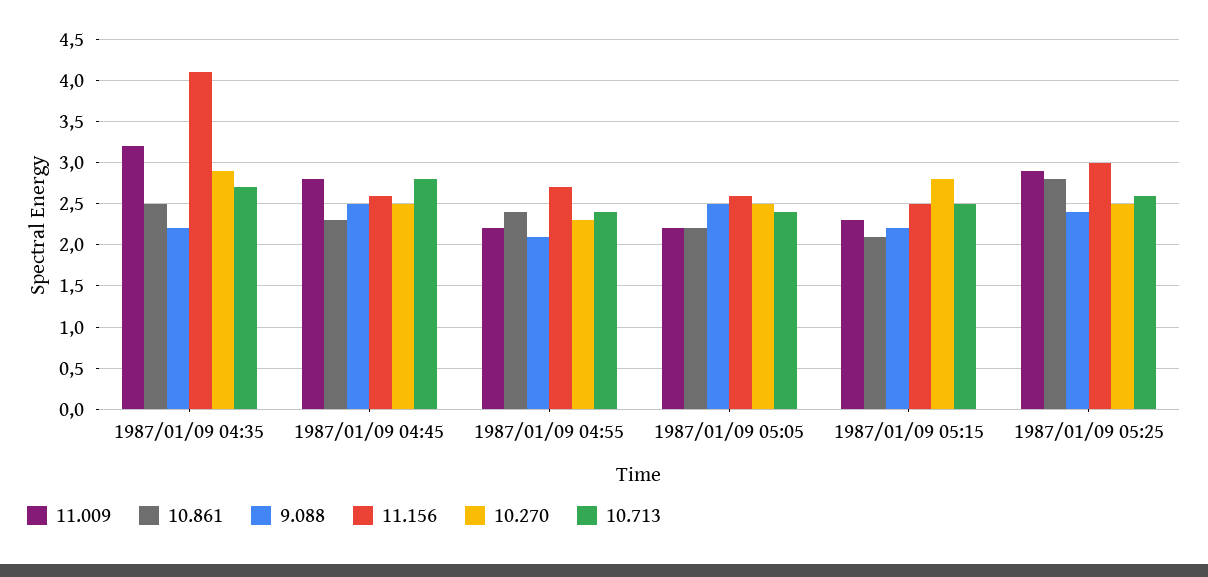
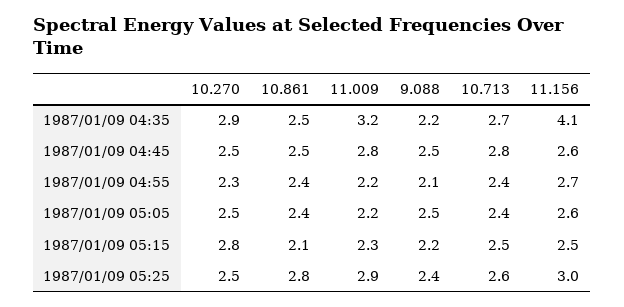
  {
    "11.009": {
      "1987/01/09 04:35": 3.2,
      "1987/01/09 04:45": 2.8,
      "1987/01/09 04:55": 2.2,
      "1987/01/09 05:05": 2.2,
      "1987/01/09 05:15": 2.3,
      "1987/01/09 05:25": 2.9
    },
    "10.861": {
      "1987/01/09 04:35": 2.5,
-     "1987/01/09 04:45": 2.3,
+     "1987/01/09 04:45": 2.5,
      "1987/01/09 04:55": 2.4,
-     "1987/01/09 05:05": 2.2,
+     "1987/01/09 05:05": 2.4,
      "1987/01/09 05:15": 2.1,
      "1987/01/09 05:25": 2.8
    },
    "9.088": {
      "1987/01/09 04:35": 2.2,
      "1987/01/09 04:45": 2.5,
      "1987/01/09 04:55": 2.1,
      "1987/01/09 05:05": 2.5,
      "1987/01/09 05:15": 2.2,
      "1987/01/09 05:25": 2.4
    },
    "11.156": {
      "1987/01/09 04:35": 4.1,
      "1987/01/09 04:45": 2.6,
      "1987/01/09 04:55": 2.7,
      "1987/01/09 05:05": 2.6,
      "1987/01/09 05:15": 2.5,
      "1987/01/09 05:25": 3
    },
    "10.270": {
      "1987/01/09 04:35": 2.9,
      "1987/01/09 04:45": 2.5,
      "1987/01/09 04:55": 2.3,
      "1987/01/09 05:05": 2.5,
      "1987/01/09 05:15": 2.8,
      "1987/01/09 05:25": 2.5
    },
    "10.713": {
      "1987/01/09 04:35": 2.7,
      "1987/01/09 04:45": 2.8,
      "1987/01/09 04:55": 2.4,
      "1987/01/09 05:05": 2.4,
      "1987/01/09 05:15": 2.5,
      "1987/01/09 05:25": 2.6
    }
  }

